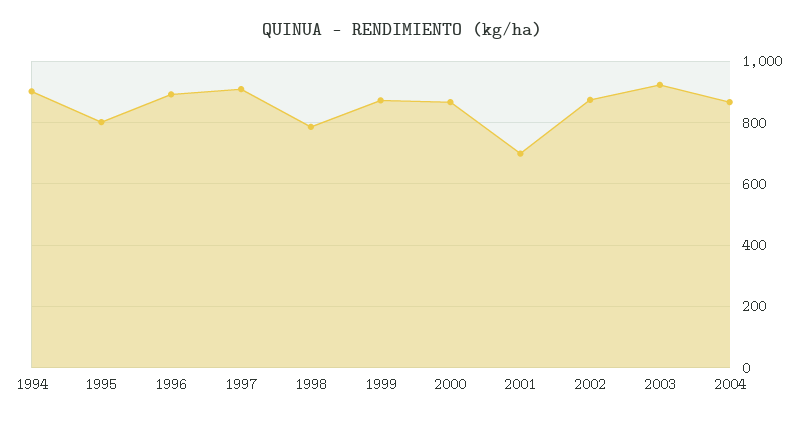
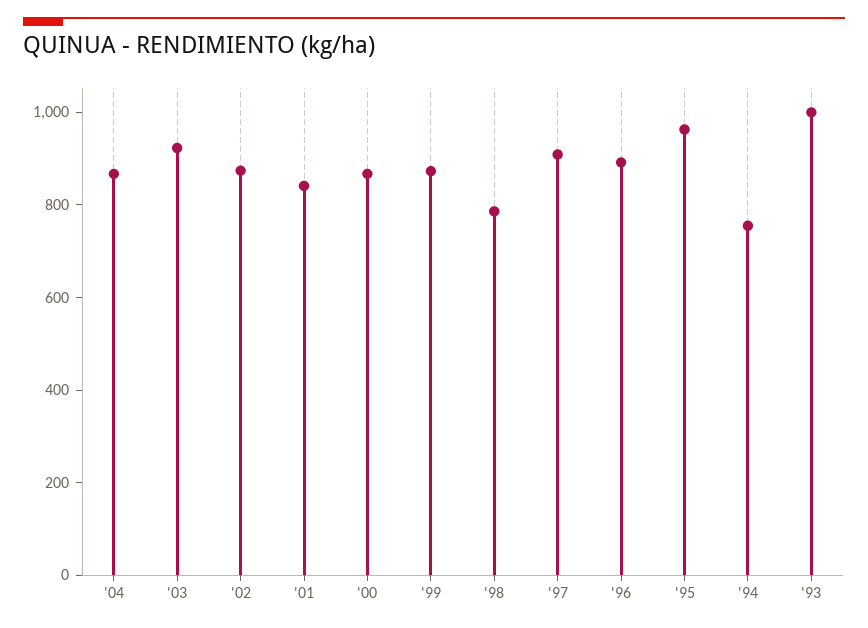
  {
-   "1994": 900,
+   "1994": 750,
-   "1995": 800,
+   "1995": 950,
    "1996": 900,
    "1997": 900,
    "1998": 780,
    "1999": 880,
    "2000": 860,
-   "2001": 700,
+   "2001": 850,
    "2002": 880,
    "2003": 920,
-   "2004": 860
+   "2004": 860,
+   "'93": 1000
  }

